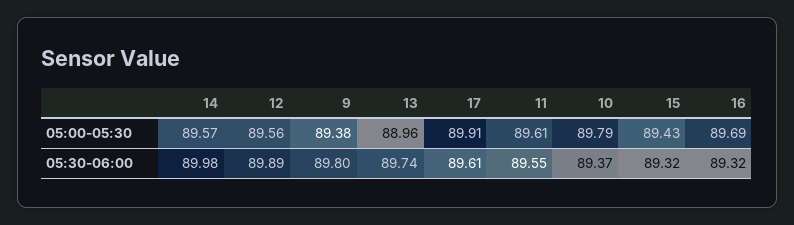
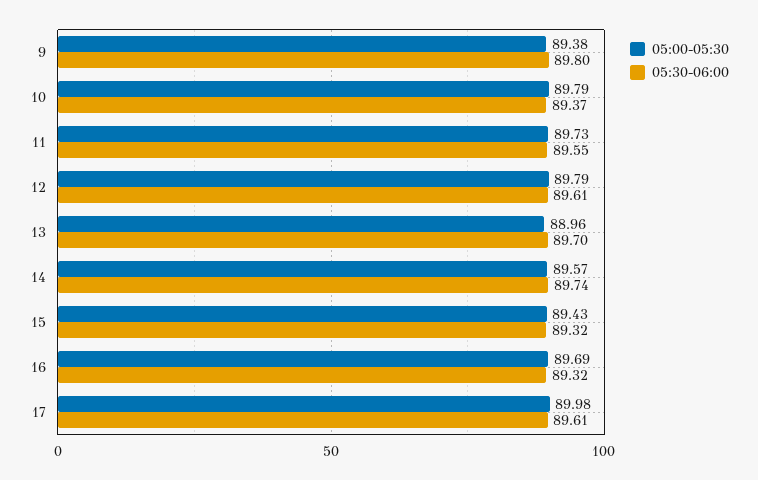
  {
    "05:00-05:30": {
      "14": 89.57,
-     "12": 89.56,
+     "12": 89.79,
      "9": 89.38,
      "13": 88.96,
-     "17": 89.91,
+     "17": 89.98,
-     "11": 89.61,
+     "11": 89.73,
      "10": 89.79,
      "15": 89.43,
      "16": 89.69
    },
    "05:30-06:00": {
-     "14": 89.98,
+     "14": 89.74,
-     "12": 89.89,
+     "12": 89.61,
      "9": 89.8,
-     "13": 89.74,
+     "13": 89.7,
      "17": 89.61,
      "11": 89.55,
      "10": 89.37,
      "15": 89.32,
      "16": 89.32
    }
  }

